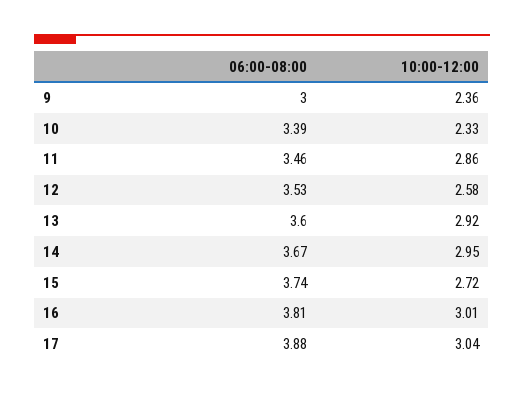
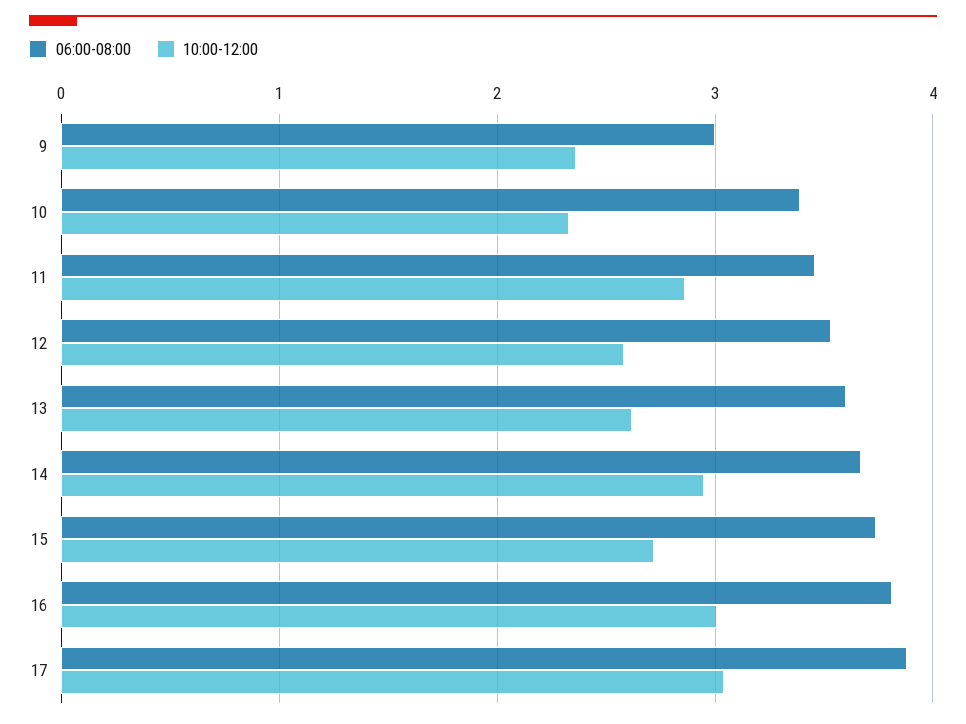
  {
    "06:00-08:00": {
      "9": 3,
      "10": 3.39,
      "11": 3.46,
      "12": 3.53,
      "13": 3.6,
      "14": 3.67,
      "15": 3.74,
      "16": 3.81,
      "17": 3.88
    },
    "10:00-12:00": {
      "9": 2.36,
      "10": 2.33,
      "11": 2.86,
      "12": 2.58,
-     "13": 2.92,
+     "13": 2.6,
      "14": 2.95,
      "15": 2.72,
      "16": 3.01,
      "17": 3.04
    }
  }

